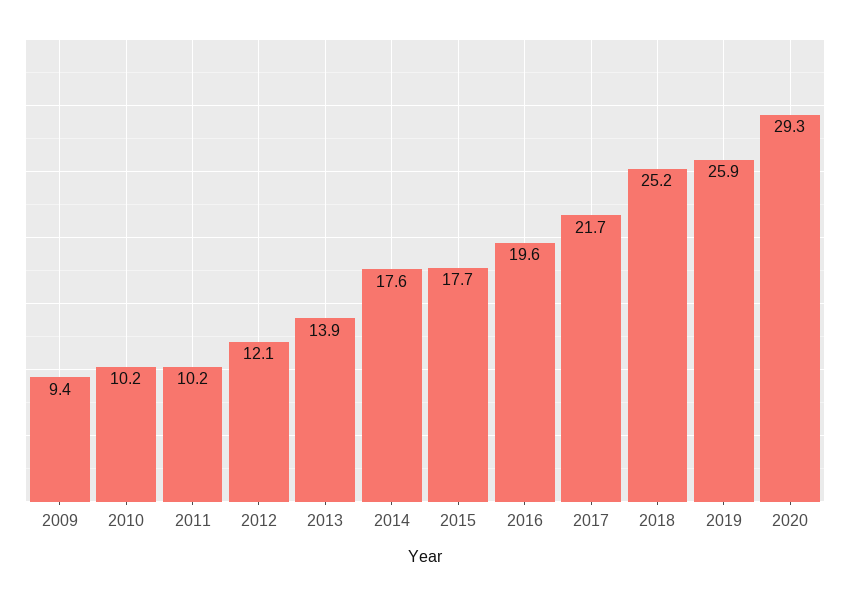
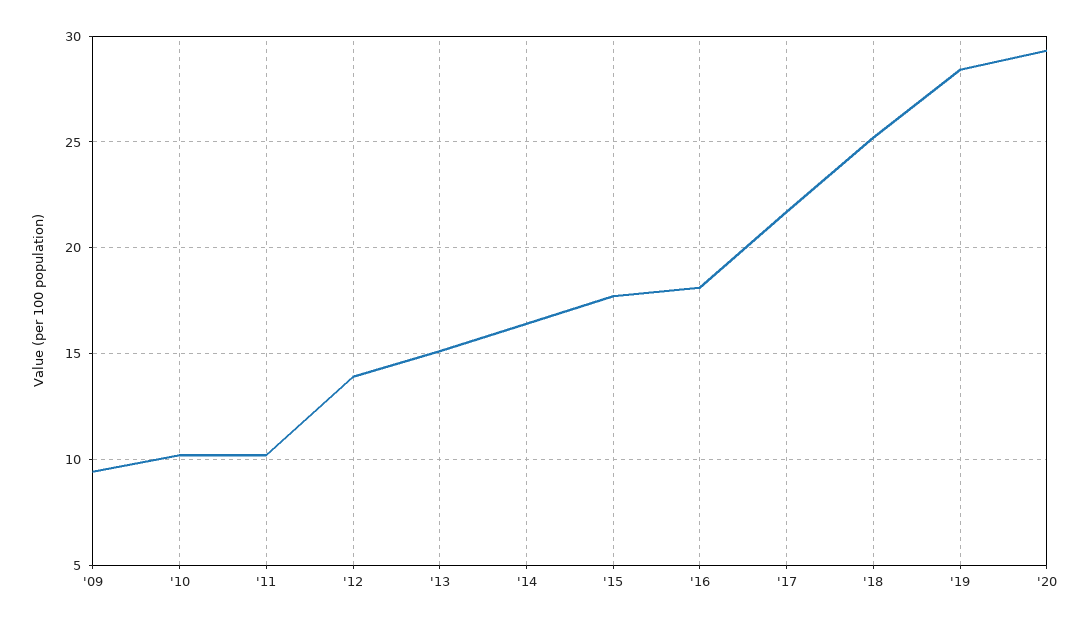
  {
    "2009": 9.4,
    "2010": 10.2,
    "2011": 10.2,
-   "2012": 12.1,
+   "2012": 14,
-   "2013": 13.9,
+   "2013": 15,
-   "2014": 17.6,
+   "2014": 16.5,
    "2015": 17.7,
-   "2016": 19.6,
+   "2016": 18,
    "2017": 21.7,
    "2018": 25.2,
-   "2019": 25.9,
+   "2019": 28.5,
    "2020": 29.3
  }

